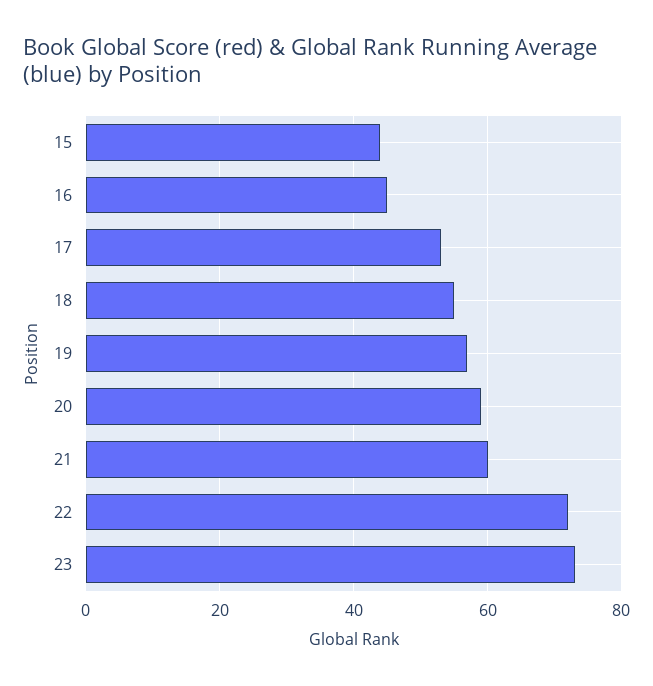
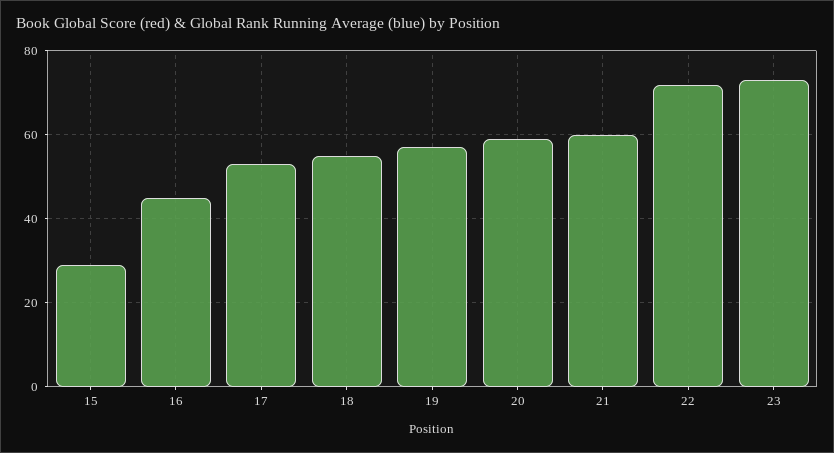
  {
-   "15": 45,
+   "15": 30,
    "16": 45,
    "17": 55,
    "18": 55,
    "19": 55,
    "20": 60,
    "21": 60,
    "22": 70,
    "23": 75
  }

